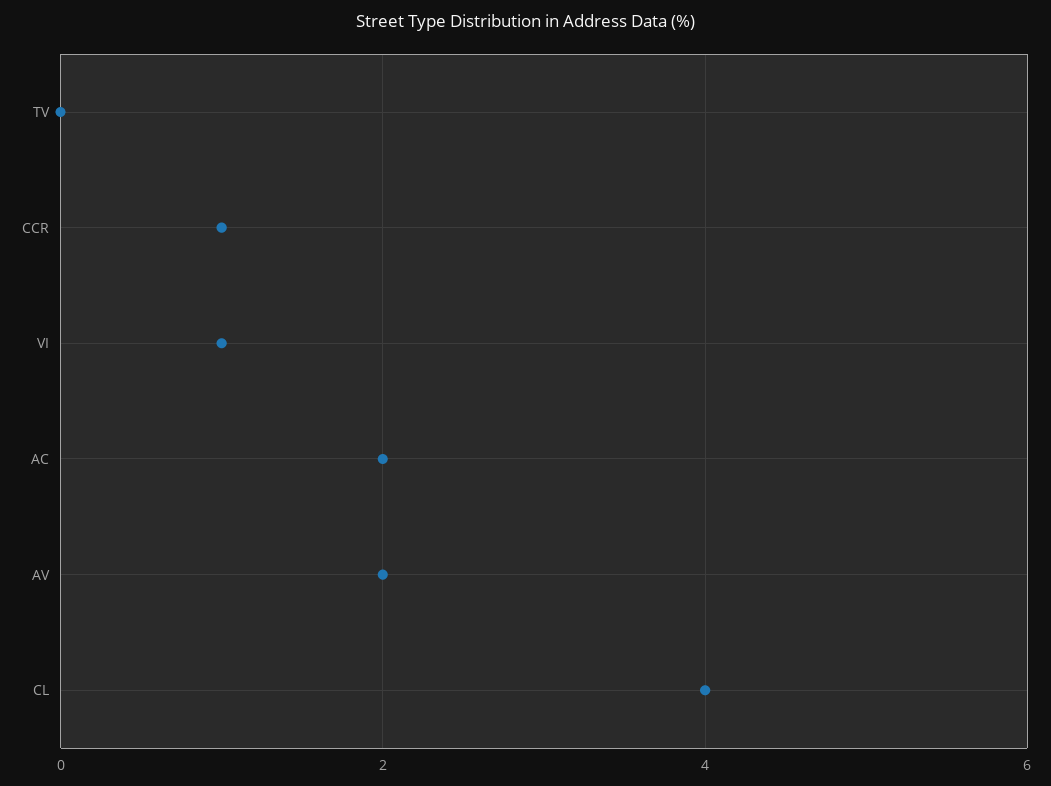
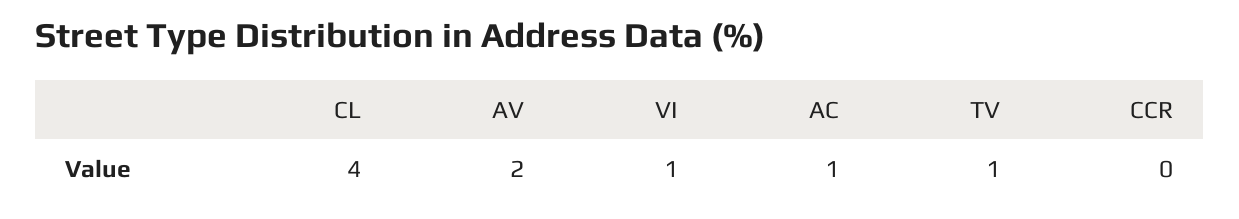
  {
-   "TV": 0,
+   "TV": 1,
-   "CCR": 1,
+   "CCR": 0,
    "VI": 1,
-   "AC": 2,
+   "AC": 1,
    "AV": 2,
    "CL": 4
  }

